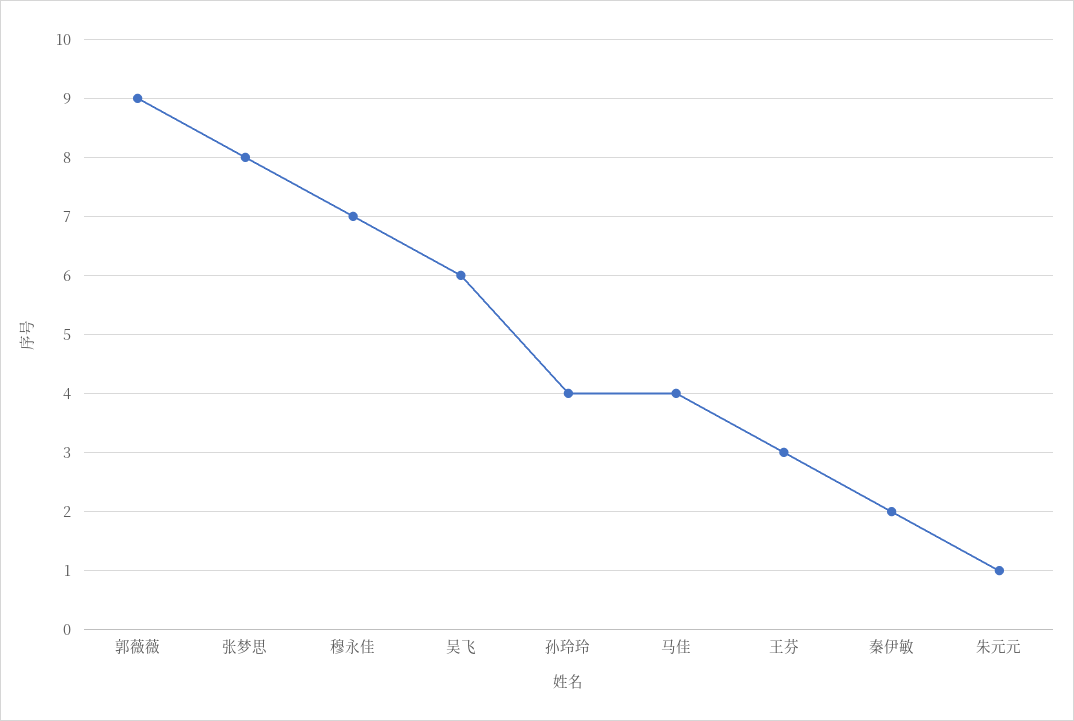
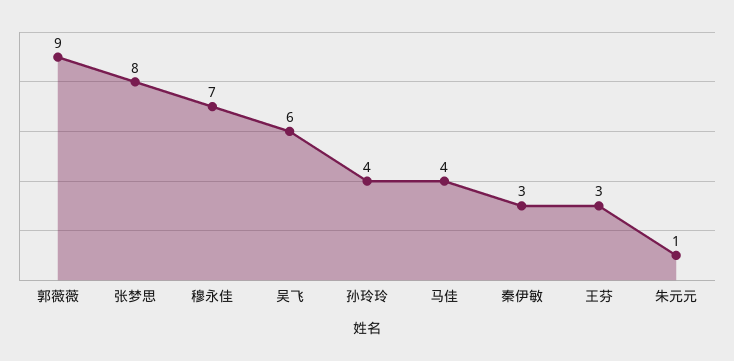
  {
    "郭薇薇": 9,
    "张梦思": 8,
    "穆永佳": 7,
    "吴飞": 6,
    "孙玲玲": 4,
    "马佳": 4,
    "王芬": 3,
-   "秦伊敏": 2,
+   "秦伊敏": 3,
    "朱元元": 1
  }

